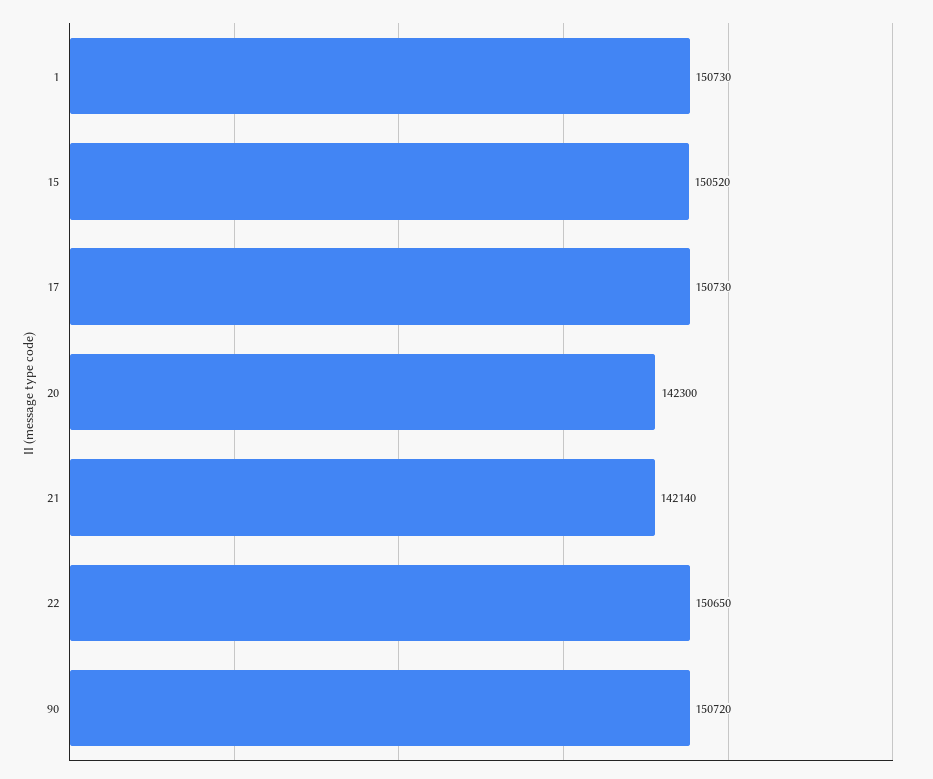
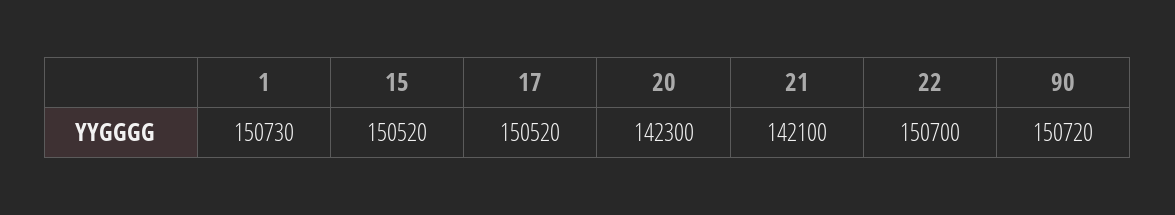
  {
    "1": 150730,
    "15": 150520,
-   "17": 150730,
+   "17": 150520,
    "20": 142300,
-   "21": 142140,
+   "21": 142100,
-   "22": 150650,
+   "22": 150700,
    "90": 150720
  }

